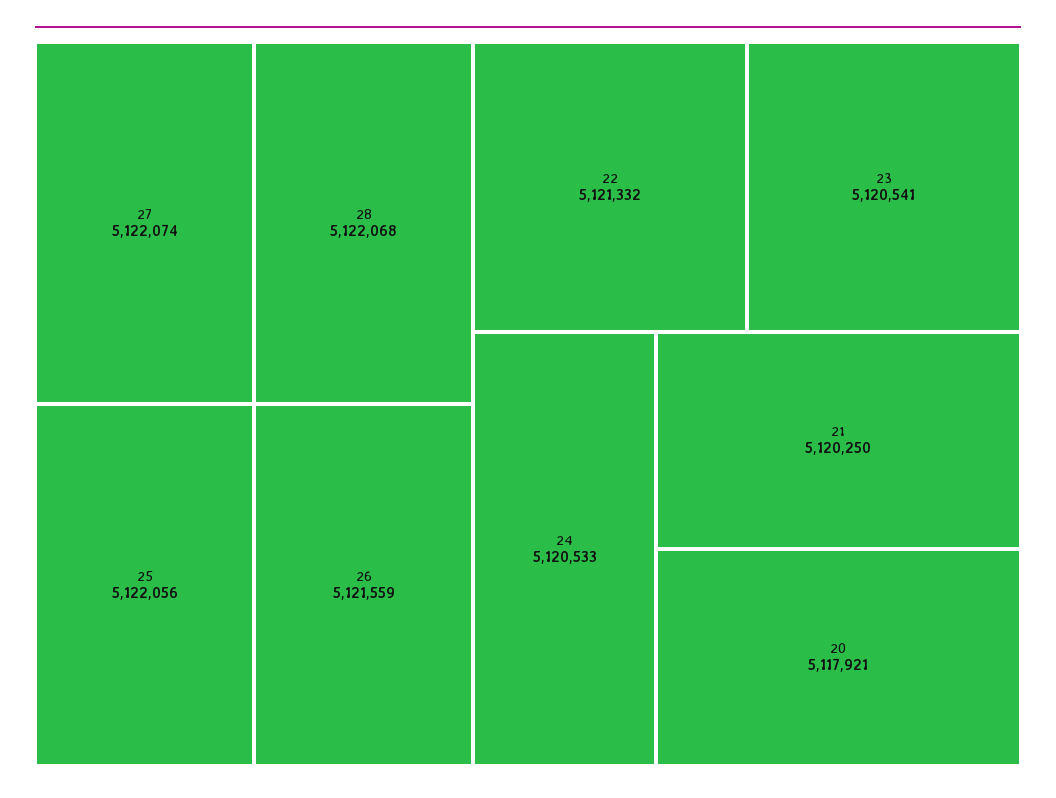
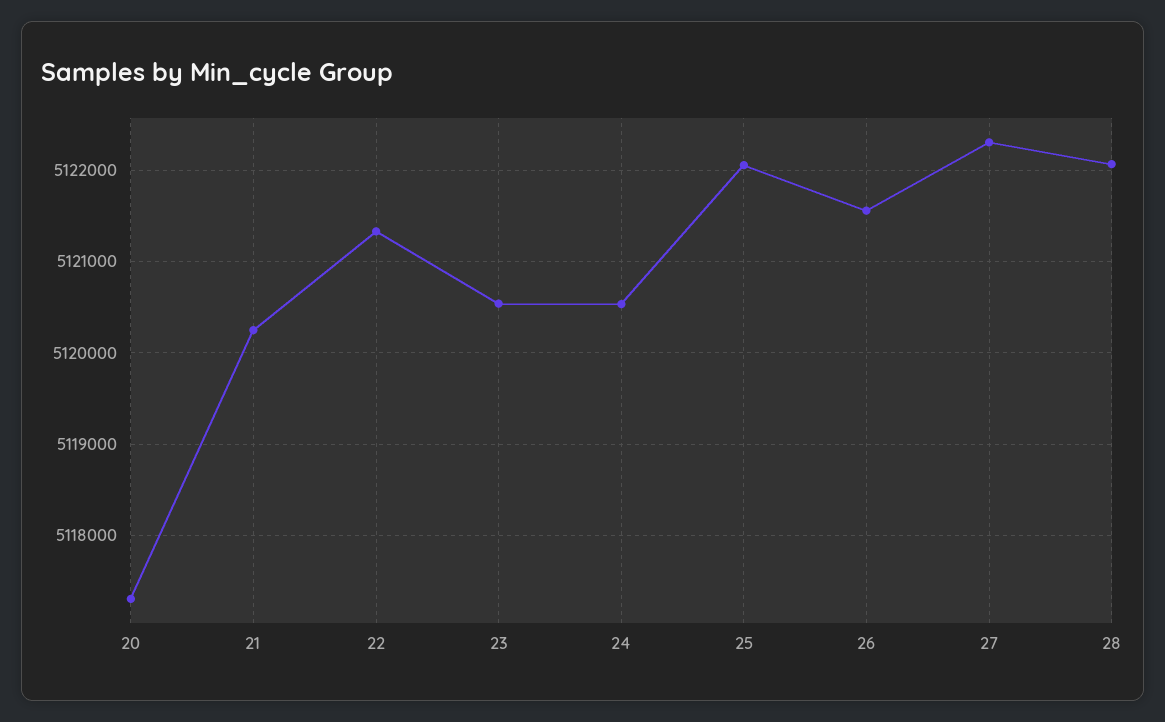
  {
-   "27": 5122074,
+   "27": 5122300,
    "28": 5122068,
    "25": 5122056,
    "26": 5121559,
    "22": 5121332,
    "23": 5120541,
    "24": 5120533,
    "21": 5120250,
-   "20": 5117921
+   "20": 5117300
  }

